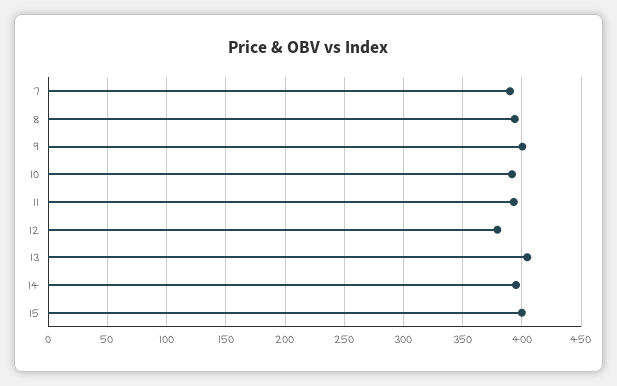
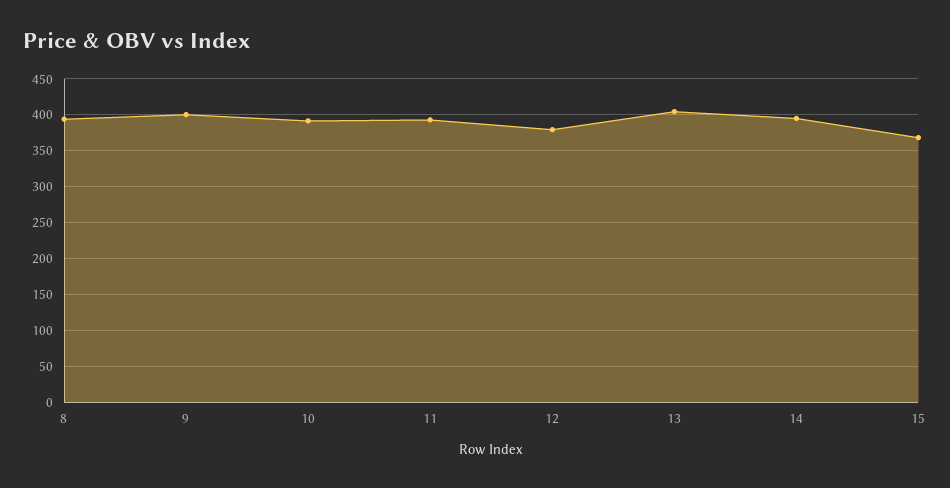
  {
-   "7": 390,
    "8": 390,
    "9": 400,
    "10": 390,
    "11": 390,
    "12": 380,
    "13": 400,
    "14": 400,
-   "15": 400
+   "15": 370
  }

